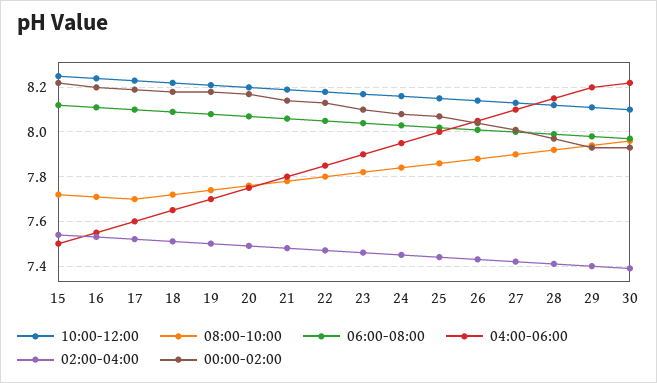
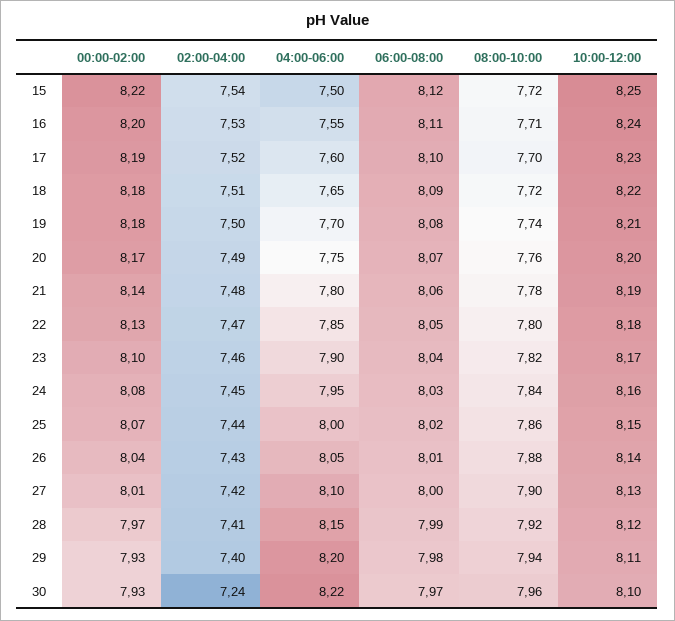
  {
    "10:00-12:00": {
      "15": 8.25,
      "16": 8.24,
      "17": 8.23,
      "18": 8.22,
      "19": 8.21,
      "20": 8.2,
      "21": 8.19,
      "22": 8.18,
      "23": 8.17,
      "24": 8.16,
      "25": 8.15,
      "26": 8.14,
      "27": 8.13,
      "28": 8.12,
      "29": 8.11,
      "30": 8.1
    },
    "08:00-10:00": {
      "15": 7.72,
      "16": 7.71,
      "17": 7.7,
      "18": 7.72,
      "19": 7.74,
      "20": 7.76,
      "21": 7.78,
      "22": 7.8,
      "23": 7.82,
      "24": 7.84,
      "25": 7.86,
      "26": 7.88,
      "27": 7.9,
      "28": 7.92,
      "29": 7.94,
      "30": 7.96
    },
    "06:00-08:00": {
      "15": 8.12,
      "16": 8.11,
      "17": 8.1,
      "18": 8.09,
      "19": 8.08,
      "20": 8.07,
      "21": 8.06,
      "22": 8.05,
      "23": 8.04,
      "24": 8.03,
      "25": 8.02,
      "26": 8.01,
      "27": 8,
      "28": 7.99,
      "29": 7.98,
      "30": 7.97
    },
    "04:00-06:00": {
      "15": 7.5,
      "16": 7.55,
      "17": 7.6,
      "18": 7.65,
      "19": 7.7,
      "20": 7.75,
      "21": 7.8,
      "22": 7.85,
      "23": 7.9,
      "24": 7.95,
      "25": 8,
      "26": 8.05,
      "27": 8.1,
      "28": 8.15,
      "29": 8.2,
      "30": 8.22
    },
    "02:00-04:00": {
      "15": 7.54,
      "16": 7.53,
      "17": 7.52,
      "18": 7.51,
      "19": 7.5,
      "20": 7.49,
      "21": 7.48,
      "22": 7.47,
      "23": 7.46,
      "24": 7.45,
      "25": 7.44,
      "26": 7.43,
      "27": 7.42,
      "28": 7.41,
      "29": 7.4,
-     "30": 7.4
+     "30": 7.24
    },
    "00:00-02:00": {
      "15": 8.22,
      "16": 8.2,
      "17": 8.19,
      "18": 8.18,
      "19": 8.18,
      "20": 8.17,
      "21": 8.14,
      "22": 8.13,
      "23": 8.1,
      "24": 8.08,
      "25": 8.07,
      "26": 8.04,
      "27": 8.01,
      "28": 7.97,
      "29": 7.93,
      "30": 7.93
    }
  }

